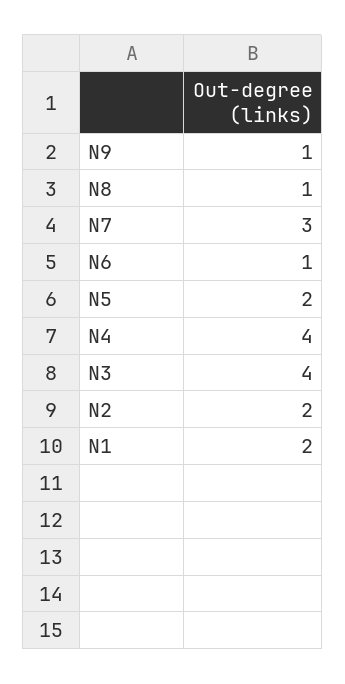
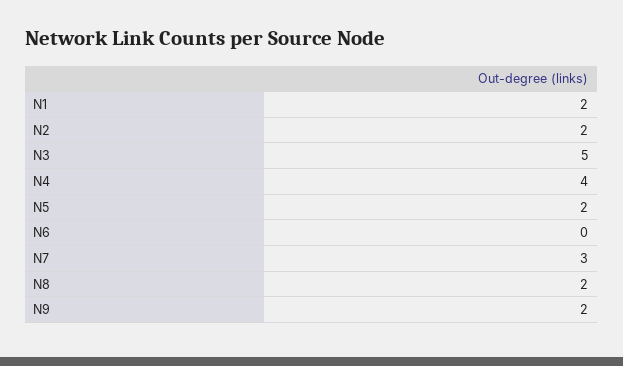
  {
-   "N9": 1,
+   "N9": 2,
-   "N8": 1,
+   "N8": 2,
    "N7": 3,
-   "N6": 1,
+   "N6": 0,
    "N5": 2,
    "N4": 4,
-   "N3": 4,
+   "N3": 5,
    "N2": 2,
    "N1": 2
  }

